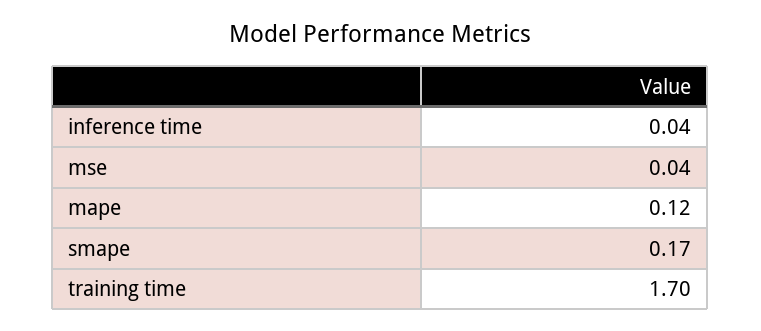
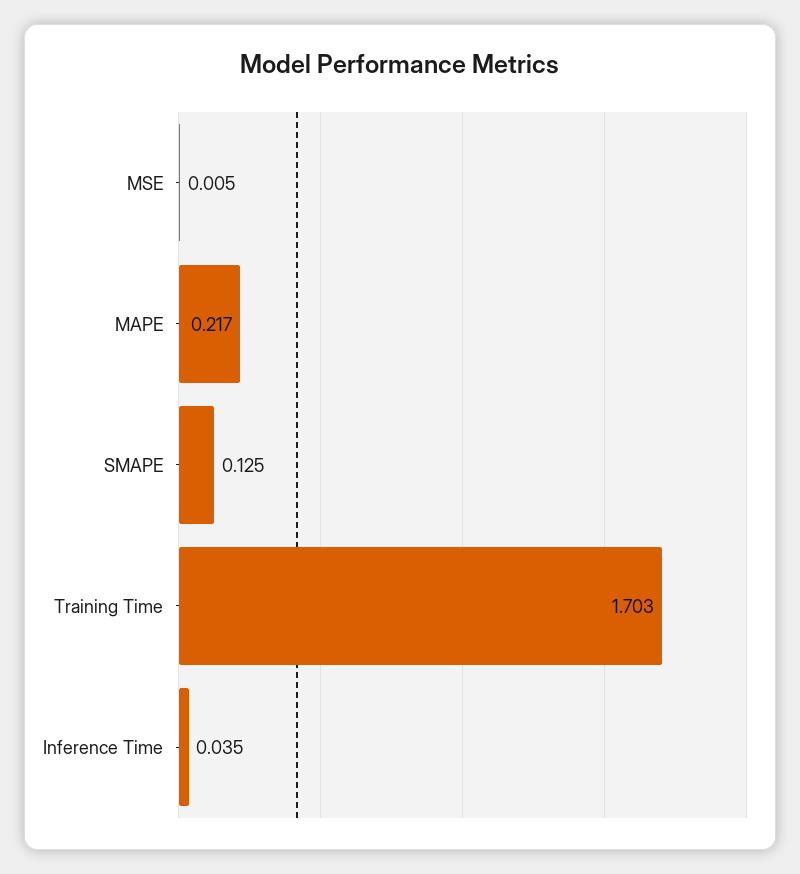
  {
    "inference time": 0.035,
-   "mse": 0.04,
+   "mse": 0.005,
-   "mape": 0.12,
+   "mape": 0.217,
-   "smape": 0.17,
+   "smape": 0.125,
    "training time": 1.703
  }

